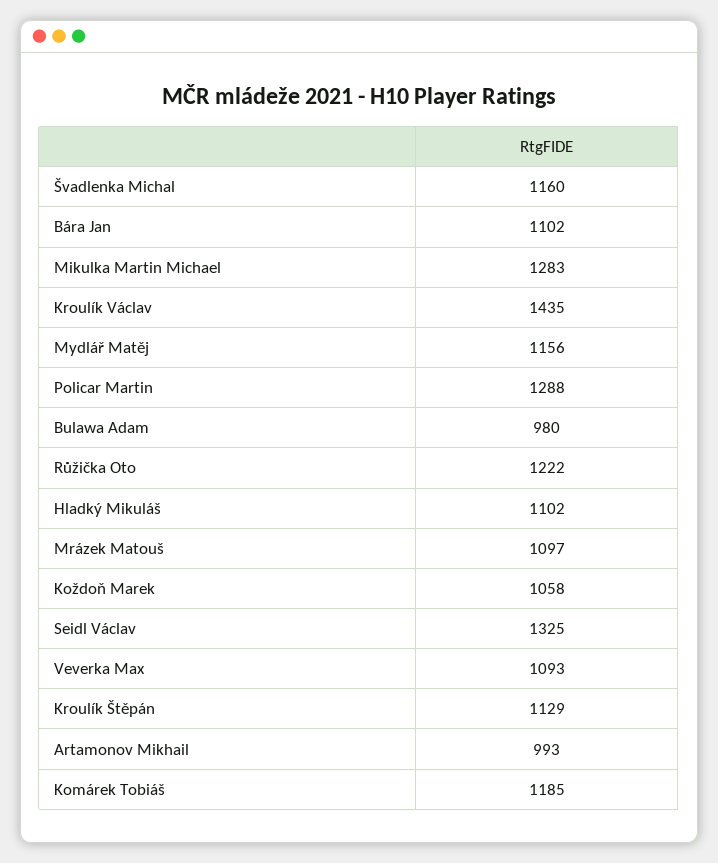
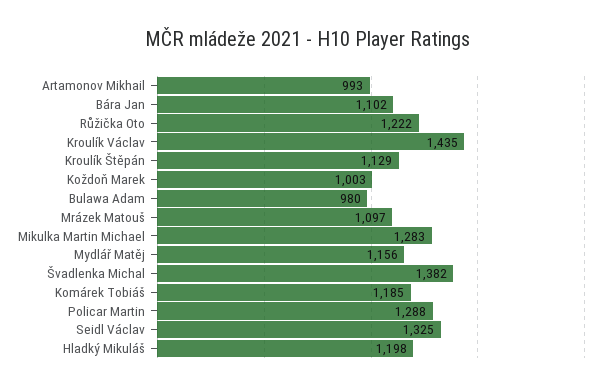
  {
-   "Švadlenka Michal": 1160,
+   "Švadlenka Michal": 1382,
    "Bára Jan": 1102,
    "Mikulka Martin Michael": 1283,
    "Kroulík Václav": 1435,
    "Mydlář Matěj": 1156,
    "Policar Martin": 1288,
    "Bulawa Adam": 980,
    "Růžička Oto": 1222,
-   "Hladký Mikuláš": 1102,
+   "Hladký Mikuláš": 1198,
    "Mrázek Matouš": 1097,
-   "Koždoň Marek": 1058,
+   "Koždoň Marek": 1003,
    "Seidl Václav": 1325,
-   "Veverka Max": 1093,
    "Kroulík Štěpán": 1129,
    "Artamonov Mikhail": 993,
    "Komárek Tobiáš": 1185
  }

